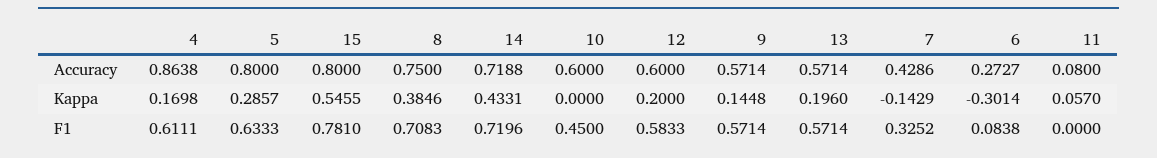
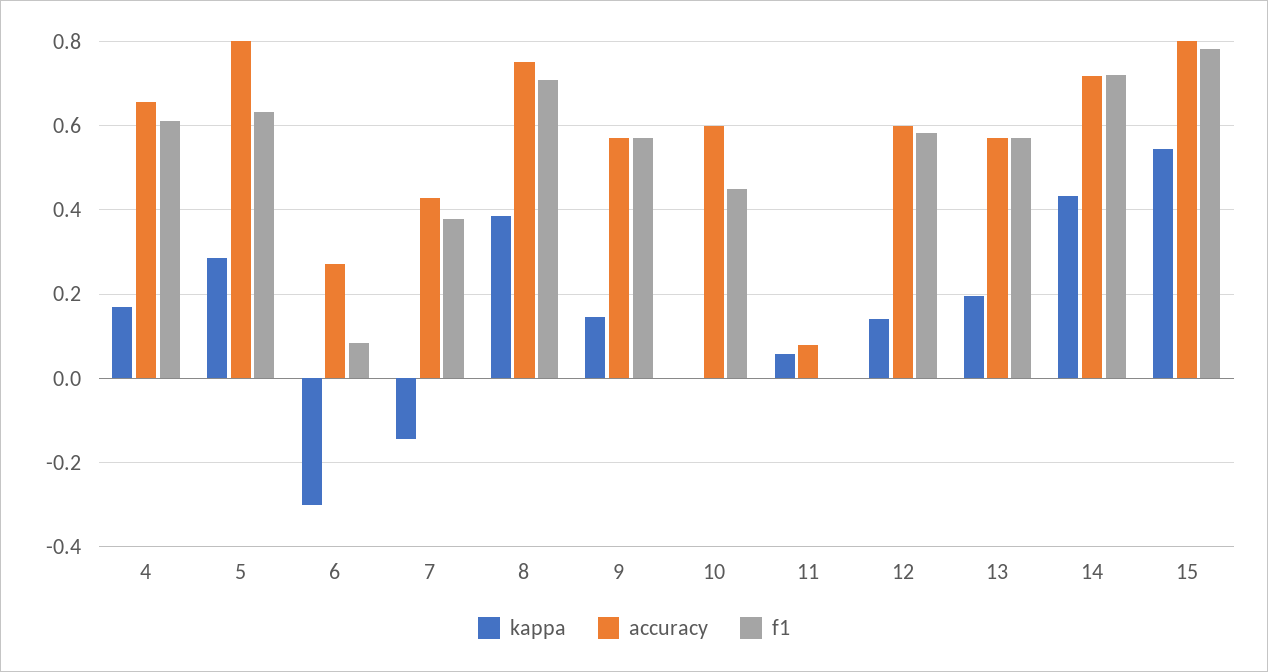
  {
    "Accuracy": {
-     "4": 0.8638,
+     "4": 0.66,
      "5": 0.8,
      "15": 0.8,
      "8": 0.75,
      "14": 0.7188,
      "10": 0.6,
      "12": 0.6,
      "9": 0.5714,
      "13": 0.5714,
      "7": 0.4286,
      "6": 0.2727,
      "11": 0.08
    },
    "Kappa": {
      "4": 0.1698,
      "5": 0.2857,
      "15": 0.5455,
      "8": 0.3846,
      "14": 0.4331,
      "10": 0,
-     "12": 0.2,
+     "12": 0.14,
      "9": 0.1448,
      "13": 0.196,
      "7": -0.1429,
      "6": -0.3014,
      "11": 0.057
    },
    "F1": {
      "4": 0.6111,
      "5": 0.6333,
      "15": 0.781,
      "8": 0.7083,
      "14": 0.7196,
      "10": 0.45,
      "12": 0.5833,
      "9": 0.5714,
      "13": 0.5714,
-     "7": 0.3252,
+     "7": 0.38,
      "6": 0.0838,
      "11": 0
    }
  }

